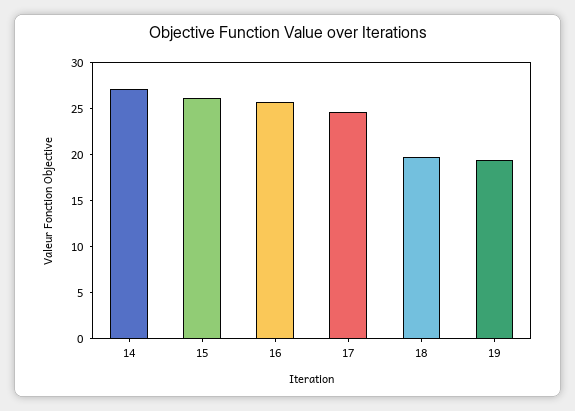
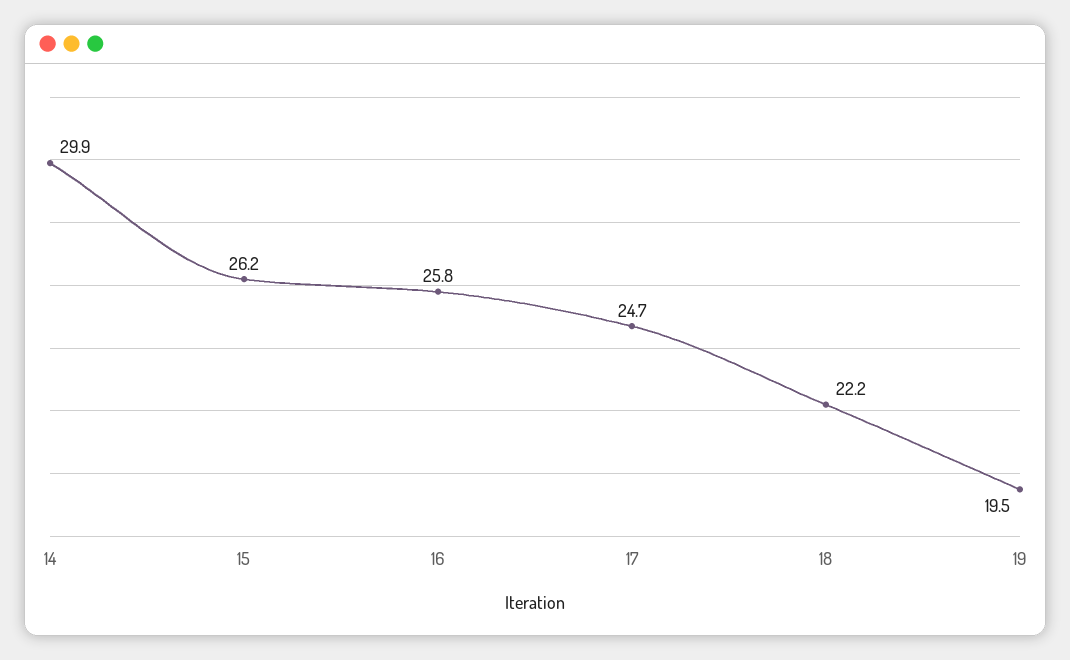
  {
-   "14": 27,
+   "14": 29.9,
    "15": 26.2,
    "16": 25.8,
    "17": 24.7,
-   "18": 20,
+   "18": 22.2,
    "19": 19.5
  }

